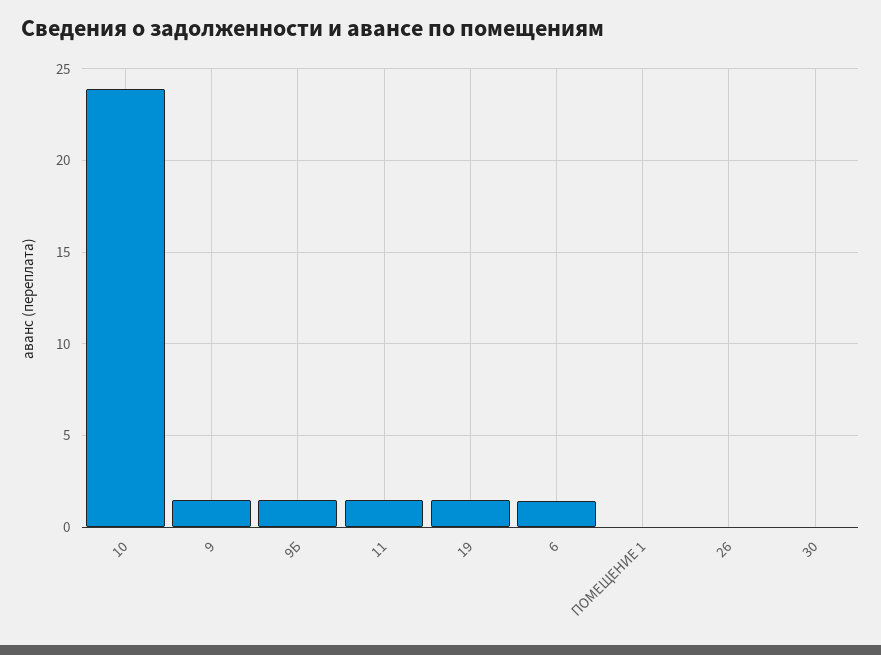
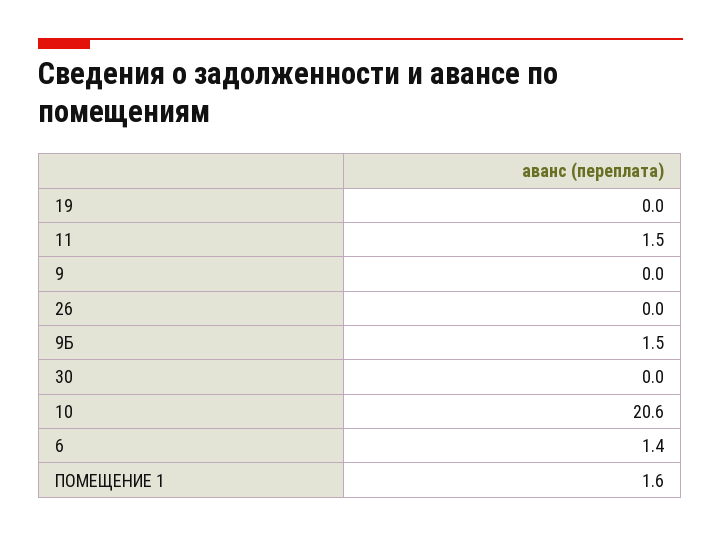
  {
-   "10": 24,
+   "10": 20.6,
-   "9": 1.5,
+   "9": 0,
    "9Б": 1.5,
    "11": 1.5,
-   "19": 1.5,
+   "19": 0,
    "6": 1.4,
-   "ПОМЕЩЕНИЕ 1": 0,
+   "ПОМЕЩЕНИЕ 1": 1.6,
    "26": 0,
    "30": 0
  }

